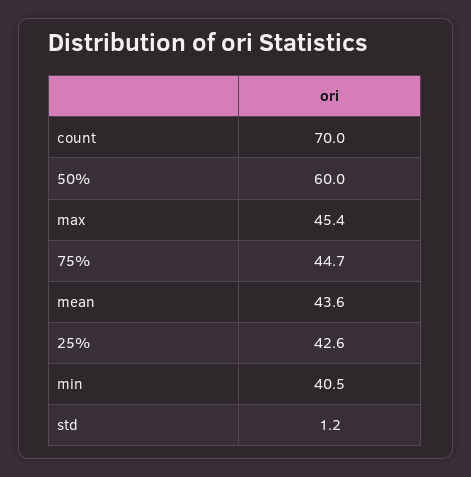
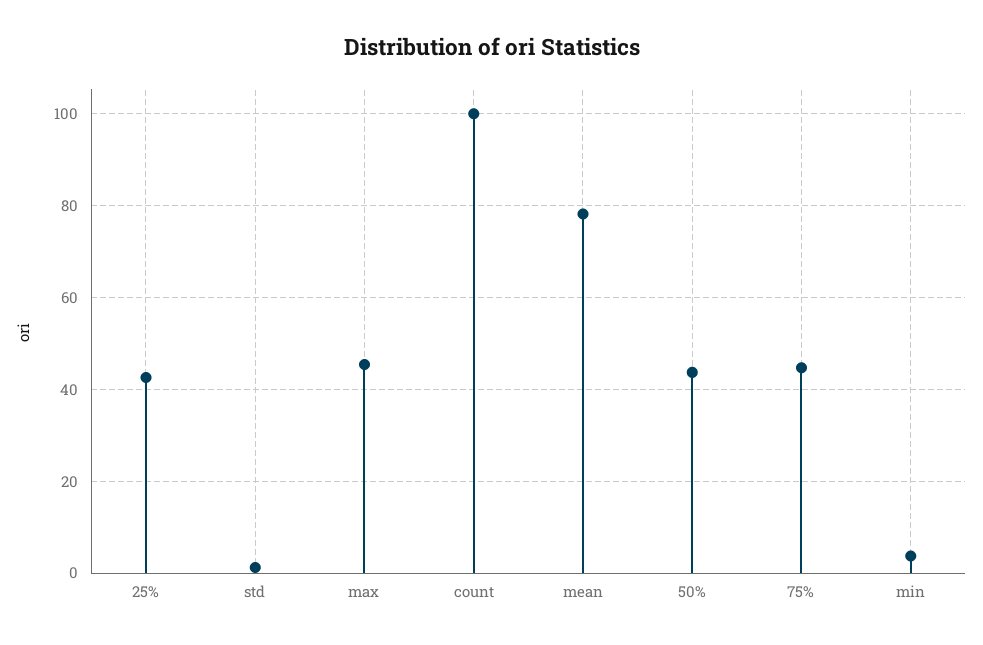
  {
-   "count": 70,
+   "count": 100,
-   "50%": 60,
+   "50%": 44,
    "max": 45.4,
    "75%": 44.7,
-   "mean": 43.6,
+   "mean": 78,
    "25%": 42.6,
-   "min": 40.5,
+   "min": 4,
    "std": 1.2
  }

